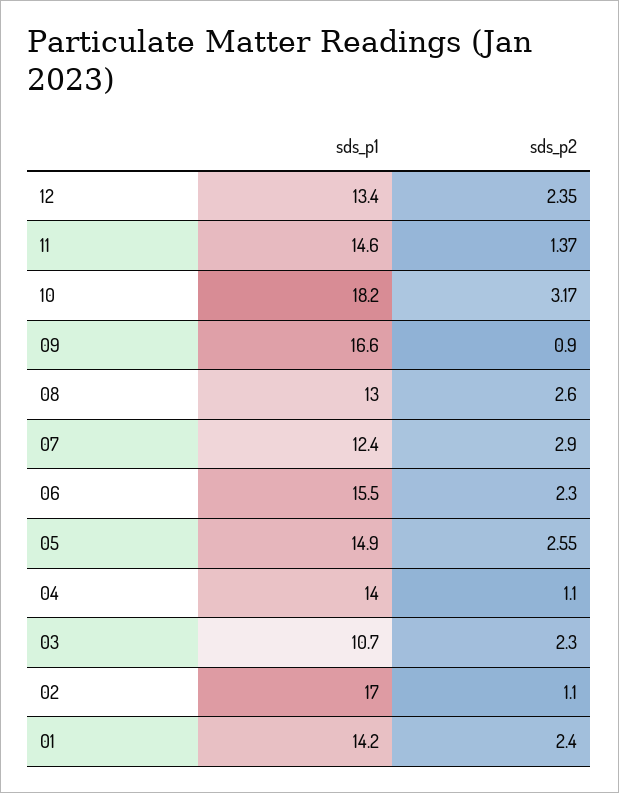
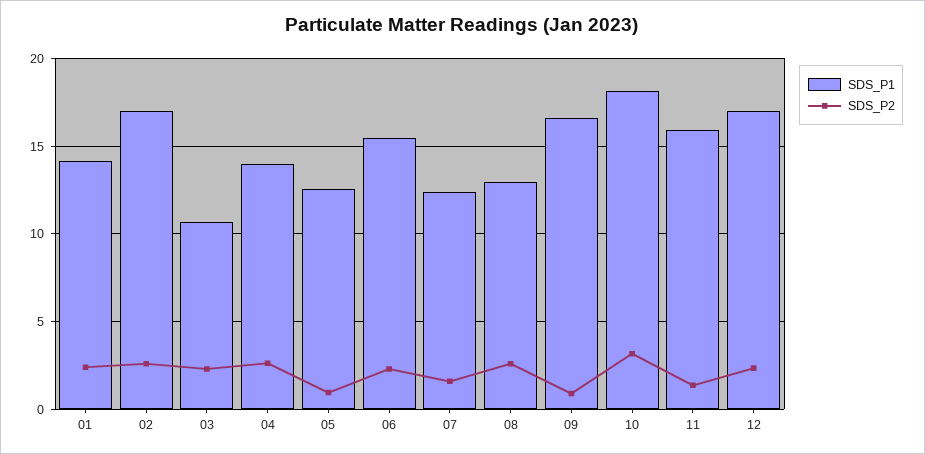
  {
    "sds_p1": {
-     "12": 13.4,
+     "12": 17,
-     "11": 14.6,
+     "11": 16,
      "10": 18.2,
      "09": 16.6,
      "08": 13,
      "07": 12.4,
      "06": 15.5,
-     "05": 14.9,
+     "05": 12.5,
      "04": 14,
      "03": 10.7,
      "02": 17,
      "01": 14.2
    },
    "sds_p2": {
      "12": 2.35,
      "11": 1.37,
      "10": 3.17,
      "09": 0.9,
      "08": 2.6,
-     "07": 2.9,
+     "07": 1.5,
      "06": 2.3,
-     "05": 2.55,
+     "05": 1,
-     "04": 1.1,
+     "04": 2.5,
      "03": 2.3,
-     "02": 1.1,
+     "02": 2.5,
      "01": 2.4
    }
  }

